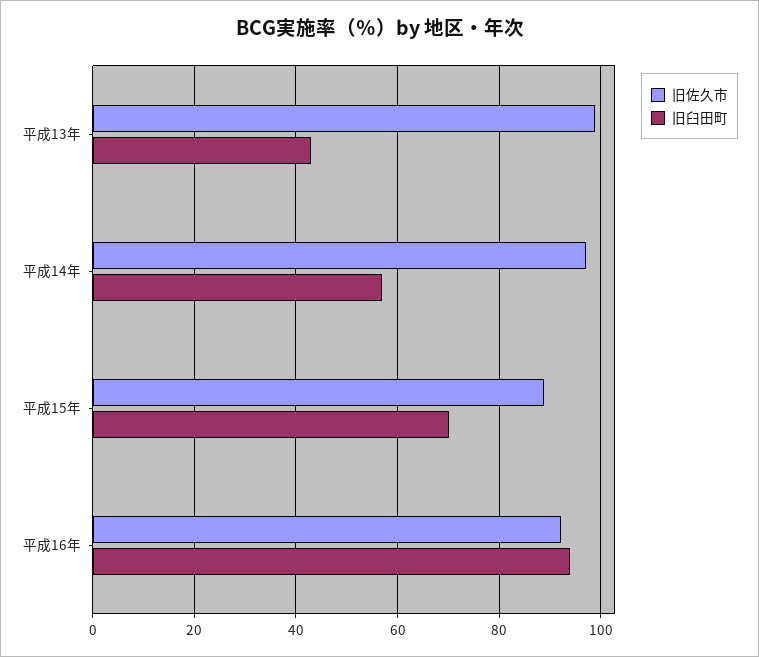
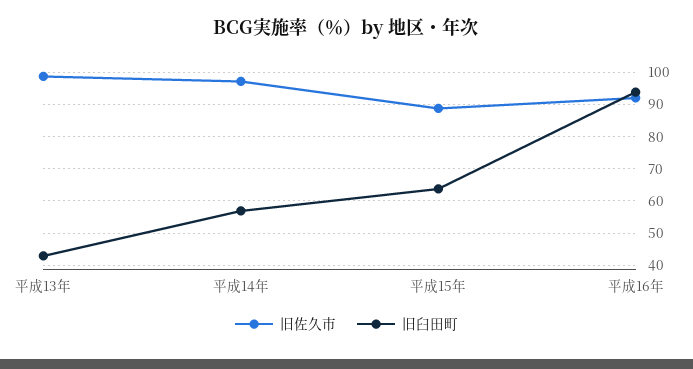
  {
    "旧佐久市": {
      "平成13年": 98,
      "平成14年": 98,
      "平成15年": 88,
      "平成16年": 92
    },
    "旧臼田町": {
      "平成13年": 42,
      "平成14年": 56,
-     "平成15年": 70,
+     "平成15年": 64,
      "平成16年": 94
    }
  }

